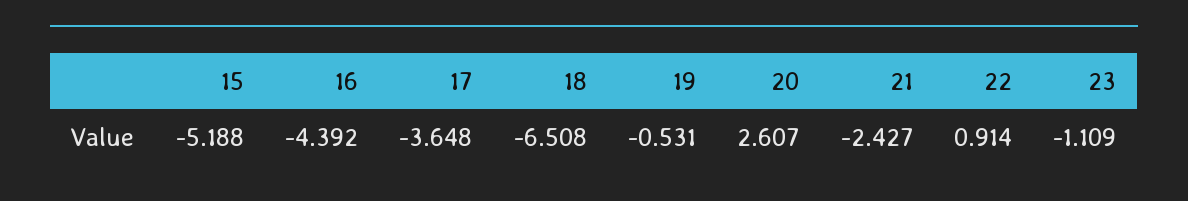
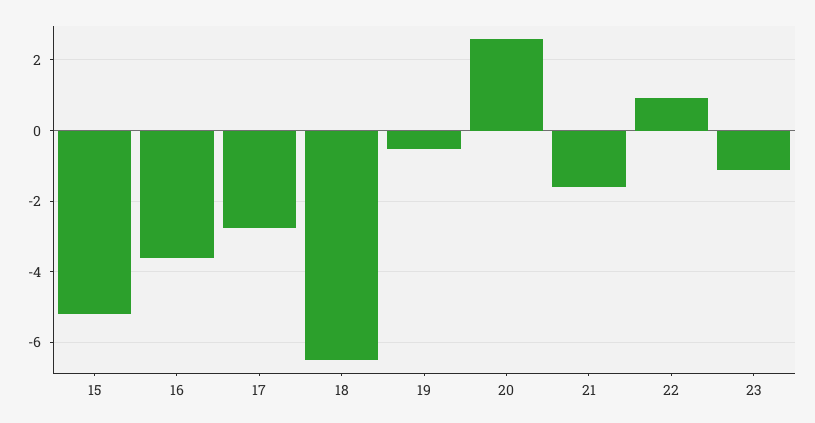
  {
    "15": -5.188,
-   "16": -4.392,
+   "16": -3.6,
-   "17": -3.648,
+   "17": -2.8,
    "18": -6.508,
    "19": -0.531,
    "20": 2.607,
-   "21": -2.427,
+   "21": -1.6,
    "22": 0.914,
    "23": -1.109
  }

